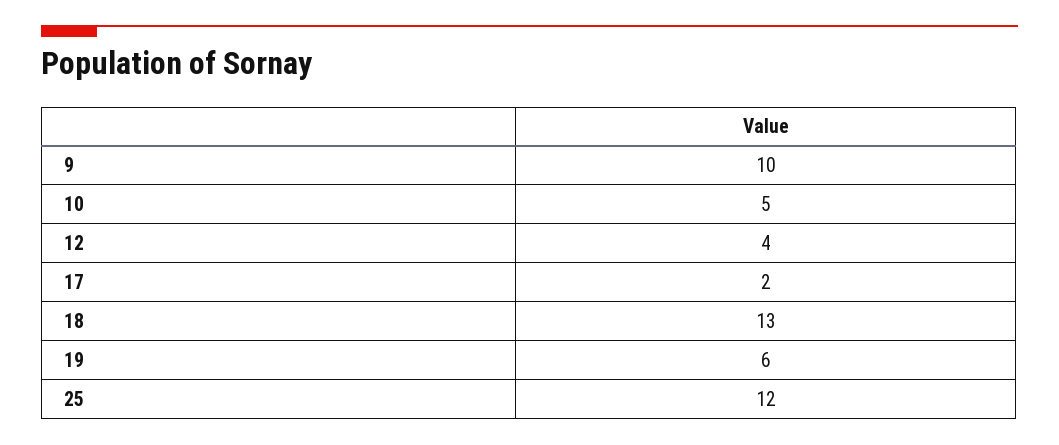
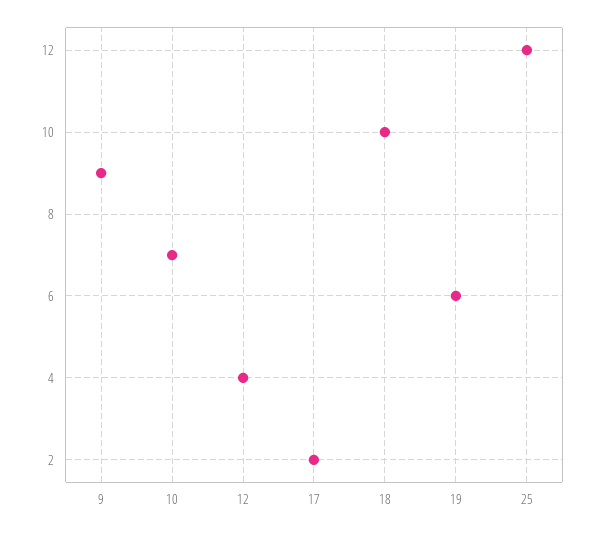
  {
-   "9": 10,
+   "9": 9,
-   "10": 5,
+   "10": 7,
    "12": 4,
    "17": 2,
-   "18": 13,
+   "18": 10,
    "19": 6,
    "25": 12
  }

